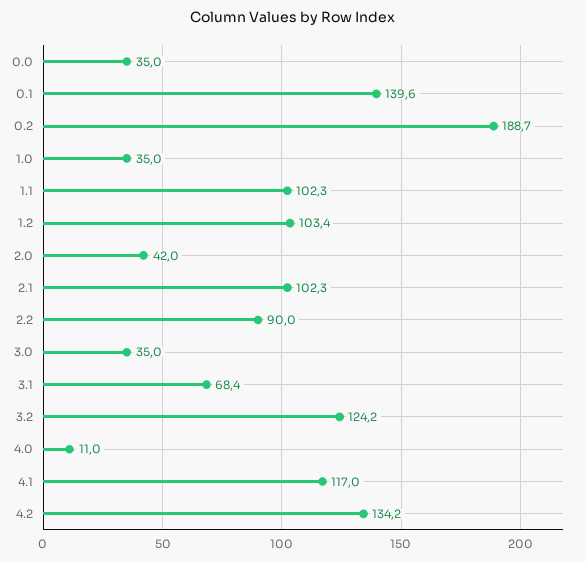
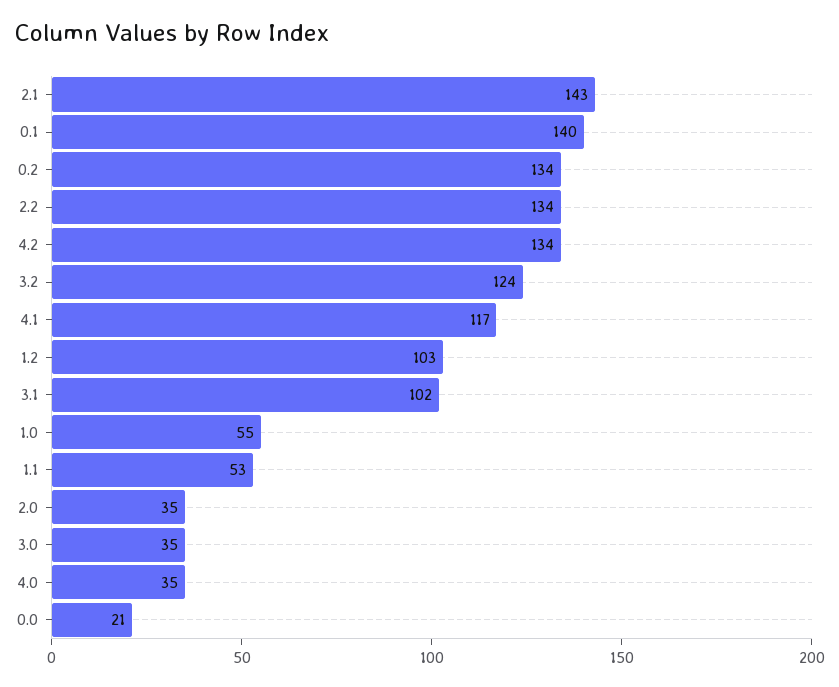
  {
-   "0.0": 35,
+   "0.0": 21,
    "0.1": 139.6,
-   "0.2": 188.7,
+   "0.2": 134,
-   "1.0": 35,
+   "1.0": 55,
-   "1.1": 102.3,
+   "1.1": 53,
    "1.2": 103.4,
-   "2.0": 42,
+   "2.0": 35,
-   "2.1": 102.3,
+   "2.1": 143,
-   "2.2": 90,
+   "2.2": 134,
    "3.0": 35,
-   "3.1": 68.4,
+   "3.1": 102,
    "3.2": 124.2,
-   "4.0": 11,
+   "4.0": 35,
    "4.1": 117,
    "4.2": 134.2
  }

